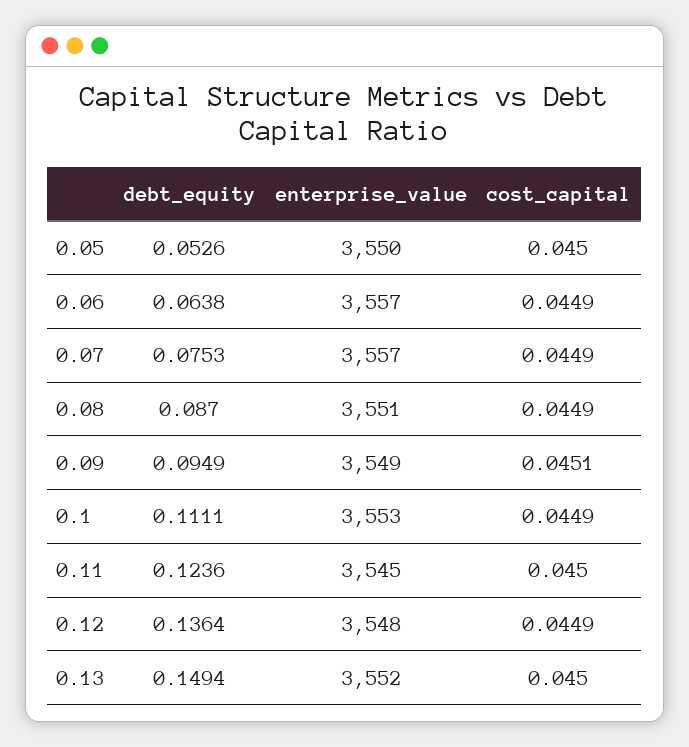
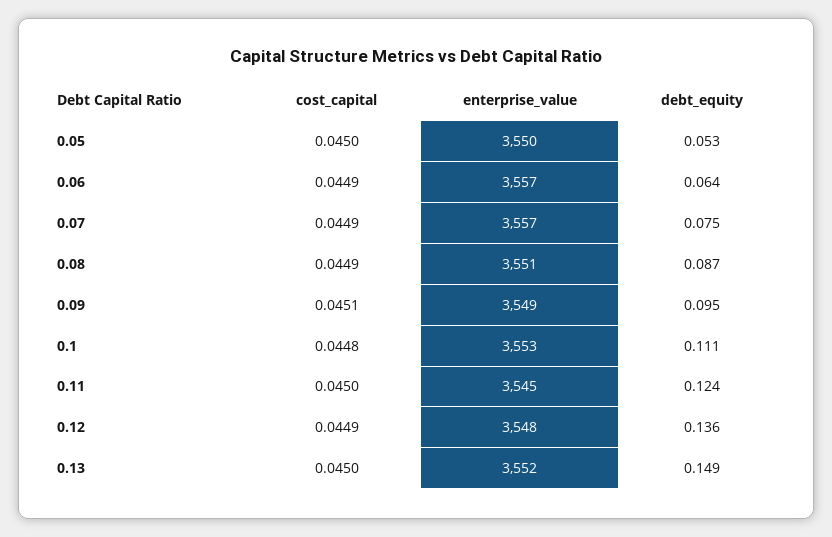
  {
    "debt_equity": {
      "0.05": 0.0526,
      "0.06": 0.0638,
      "0.07": 0.0753,
      "0.08": 0.087,
      "0.09": 0.0949,
      "0.1": 0.1111,
      "0.11": 0.1236,
      "0.12": 0.1364,
      "0.13": 0.1494
    },
    "enterprise_value": {
      "0.05": 3550,
      "0.06": 3557,
      "0.07": 3557,
      "0.08": 3551,
      "0.09": 3549,
      "0.1": 3553,
      "0.11": 3545,
      "0.12": 3548,
      "0.13": 3552
    },
    "cost_capital": {
      "0.05": 0.045,
      "0.06": 0.0449,
      "0.07": 0.0449,
      "0.08": 0.0449,
      "0.09": 0.0451,
-     "0.1": 0.0449,
+     "0.1": 0.0448,
      "0.11": 0.045,
      "0.12": 0.0449,
      "0.13": 0.045
    }
  }

